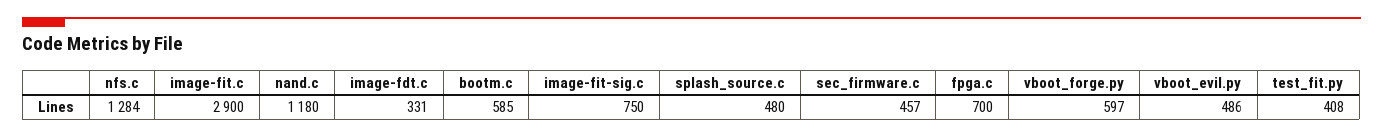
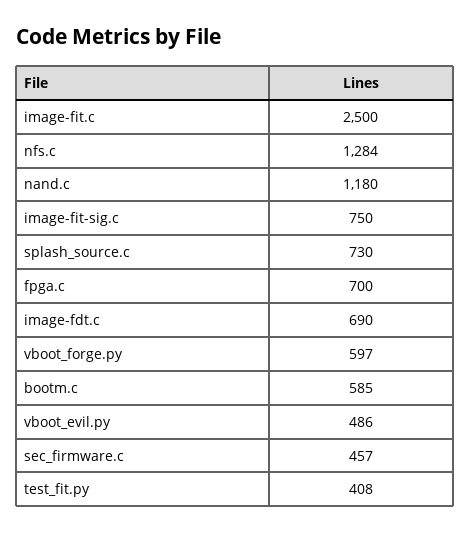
  {
    "nfs.c": 1284,
-   "image-fit.c": 2900,
+   "image-fit.c": 2500,
    "nand.c": 1180,
-   "image-fdt.c": 331,
+   "image-fdt.c": 690,
    "bootm.c": 585,
    "image-fit-sig.c": 750,
-   "splash_source.c": 480,
+   "splash_source.c": 730,
    "sec_firmware.c": 457,
    "fpga.c": 700,
    "vboot_forge.py": 597,
    "vboot_evil.py": 486,
    "test_fit.py": 408
  }

